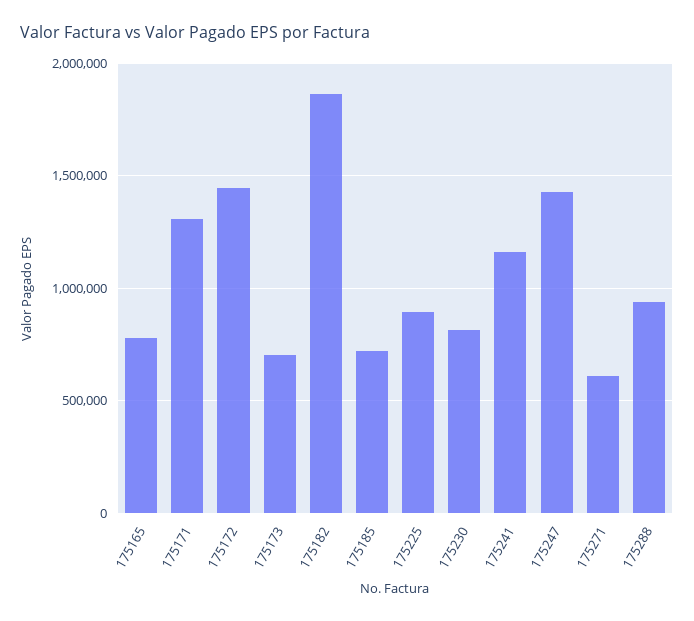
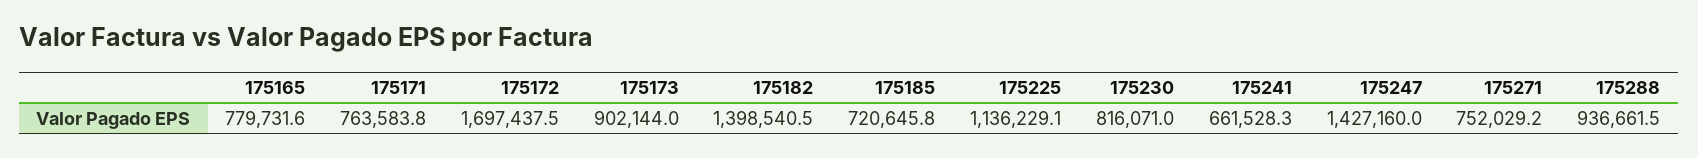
  {
    "175165": 779731.6,
-   "175171": 1300000,
+   "175171": 763583.8,
-   "175172": 1450000,
+   "175172": 1697437.5,
-   "175173": 700000,
+   "175173": 902144,
-   "175182": 1850000,
+   "175182": 1398540.5,
    "175185": 720645.8,
-   "175225": 900000,
+   "175225": 1136229.1,
    "175230": 816071,
-   "175241": 1150000,
+   "175241": 661528.3,
    "175247": 1427160,
-   "175271": 600000,
+   "175271": 752029.2,
    "175288": 936661.5
  }

